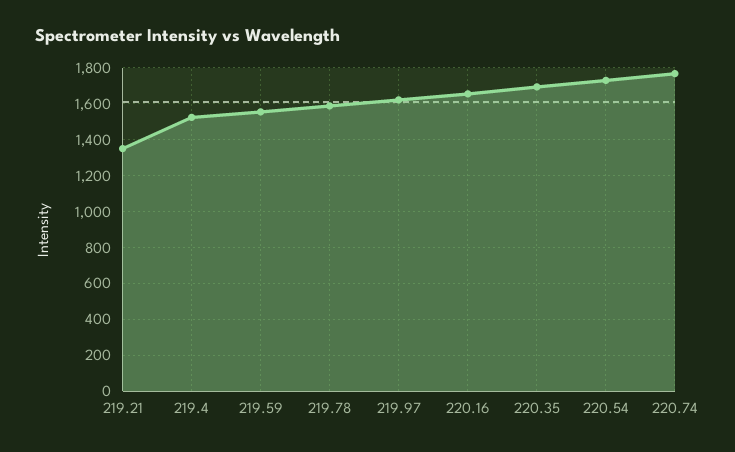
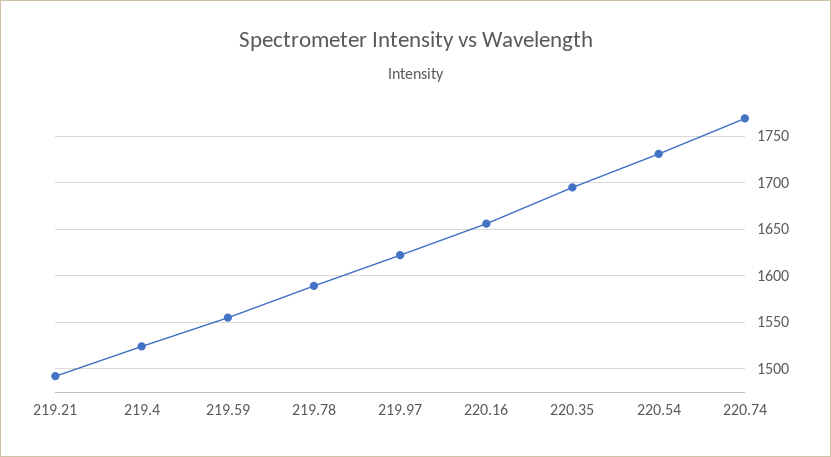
  {
-   "219.21": 1350,
+   "219.21": 1490,
    "219.4": 1520,
    "219.59": 1560,
    "219.78": 1590,
    "219.97": 1620,
    "220.16": 1660,
    "220.35": 1700,
    "220.54": 1730,
    "220.74": 1770
  }

